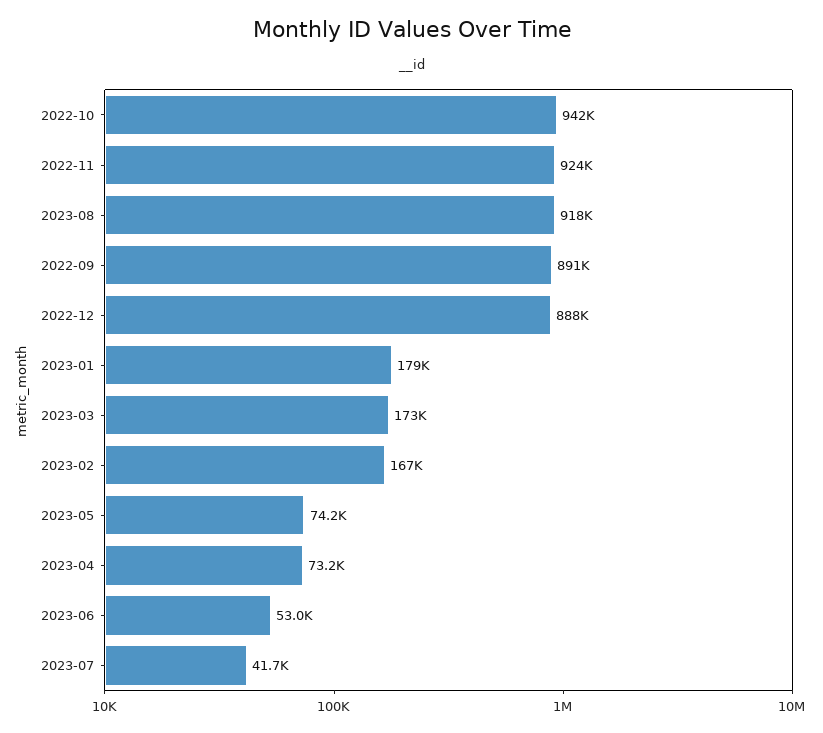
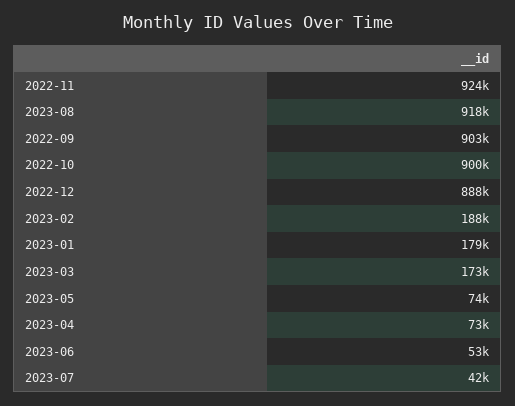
  {
-   "2022-10": 942000,
+   "2022-10": 900000,
    "2022-11": 924000,
    "2023-08": 918000,
-   "2022-09": 891000,
+   "2022-09": 903000,
    "2022-12": 888000,
    "2023-01": 179000,
    "2023-03": 173000,
-   "2023-02": 167000,
+   "2023-02": 188000,
    "2023-05": 74200,
    "2023-04": 73200,
    "2023-06": 53000,
    "2023-07": 41700
  }

